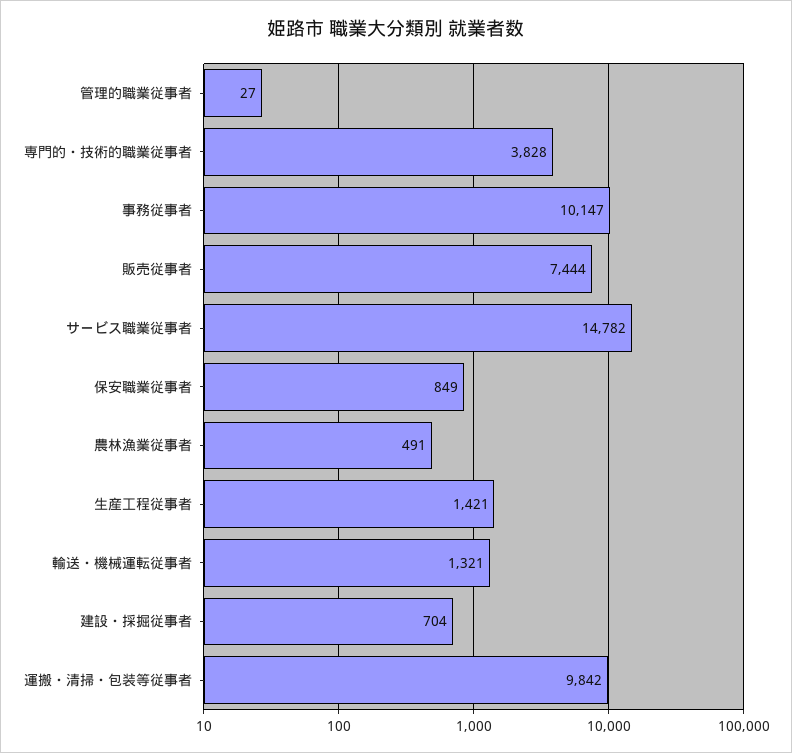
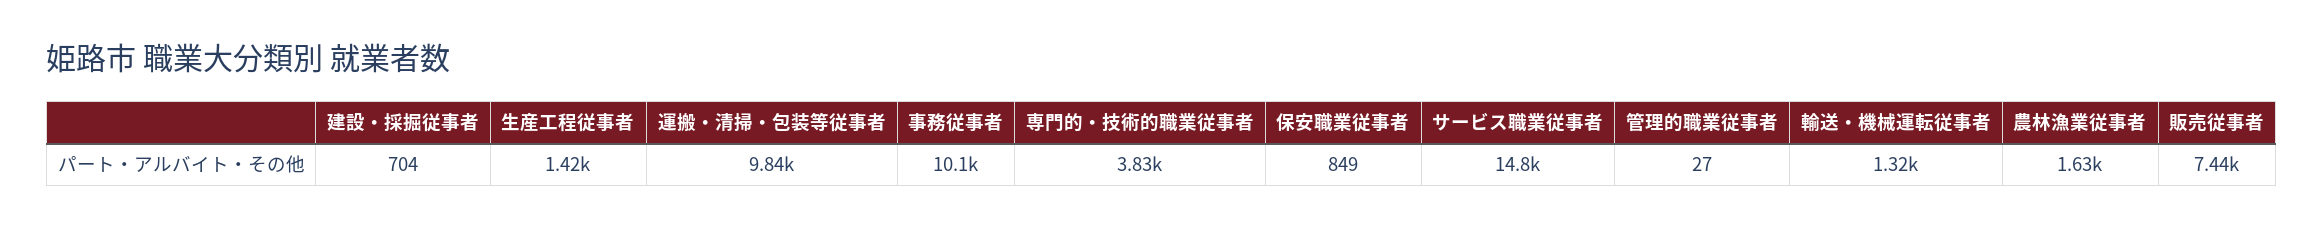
  {
    "管理的職業従事者": 27,
    "専門的・技術的職業従事者": 3828,
    "事務従事者": 10147,
    "販売従事者": 7444,
    "サービス職業従事者": 14782,
    "保安職業従事者": 849,
-   "農林漁業従事者": 491,
+   "農林漁業従事者": 1630,
    "生産工程従事者": 1421,
    "輸送・機械運転従事者": 1321,
    "建設・採掘従事者": 704,
    "運搬・清掃・包装等従事者": 9842
  }

